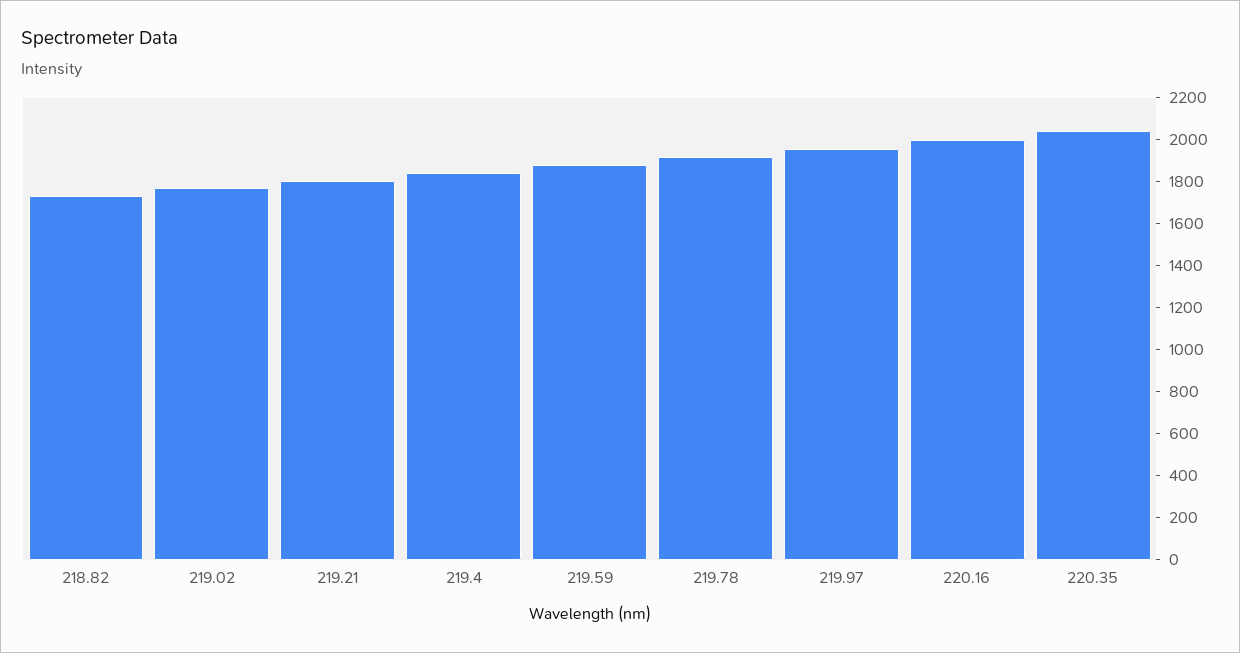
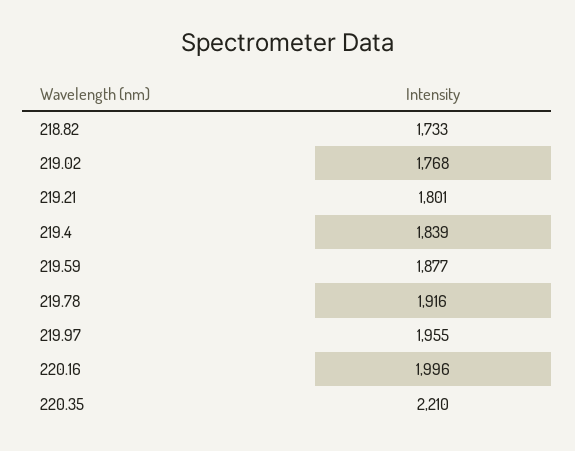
  {
    "218.82": 1733,
    "219.02": 1768,
    "219.21": 1801,
    "219.4": 1839,
    "219.59": 1877,
    "219.78": 1916,
    "219.97": 1955,
    "220.16": 1996,
-   "220.35": 2050
+   "220.35": 2210
  }

